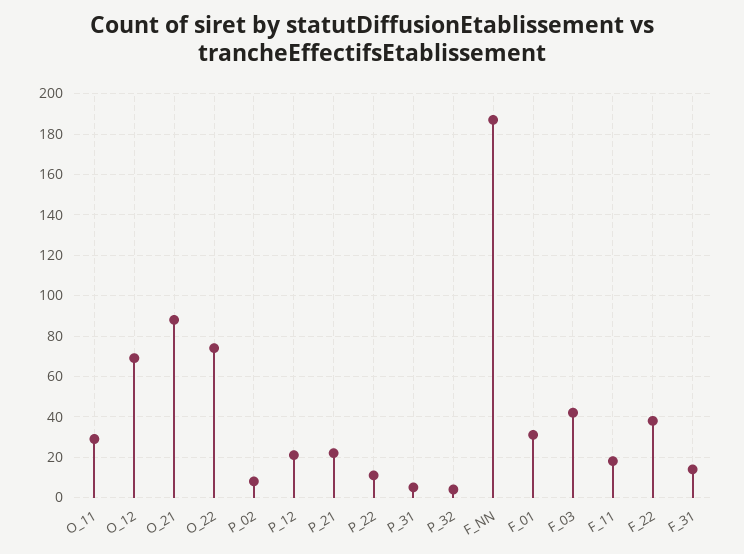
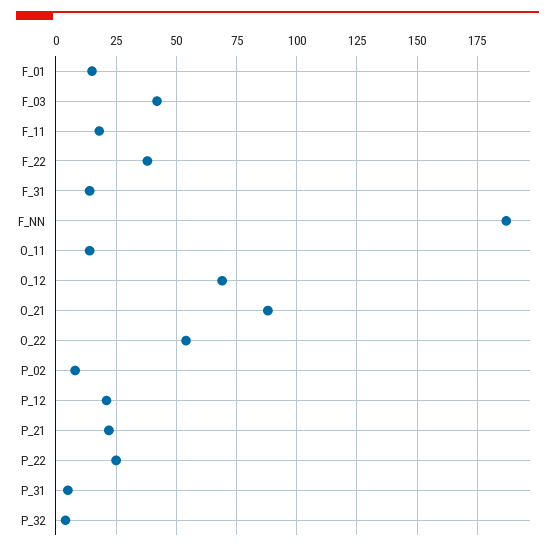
  {
-   "O_11": 30,
+   "O_11": 15,
    "O_12": 70,
    "O_21": 90,
-   "O_22": 75,
+   "O_22": 55,
    "P_02": 10,
    "P_12": 20,
    "P_21": 20,
-   "P_22": 10,
+   "P_22": 25,
    "P_31": 5,
    "P_32": 5,
    "F_NN": 185,
-   "F_01": 30,
+   "F_01": 15,
    "F_03": 40,
    "F_11": 20,
    "F_22": 40,
    "F_31": 15
  }

